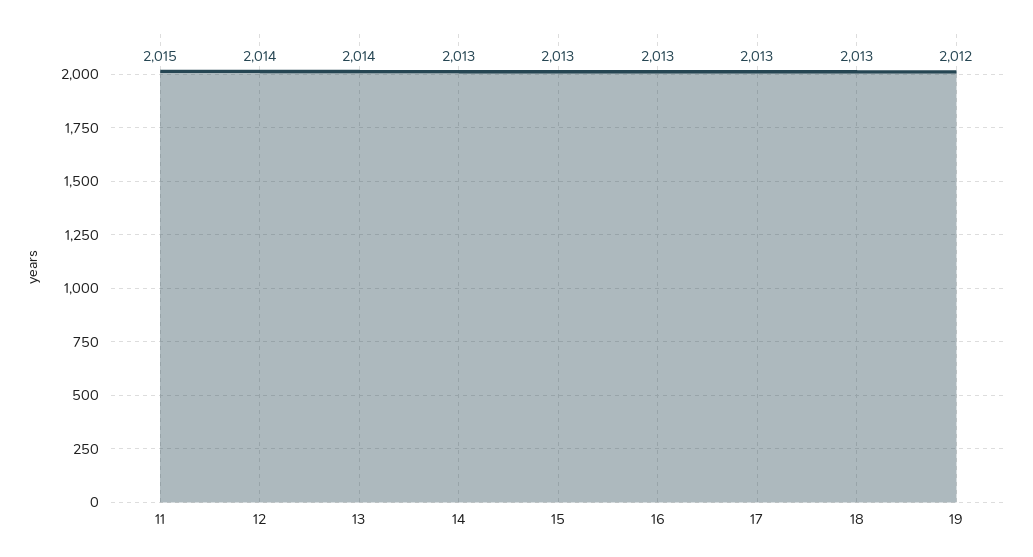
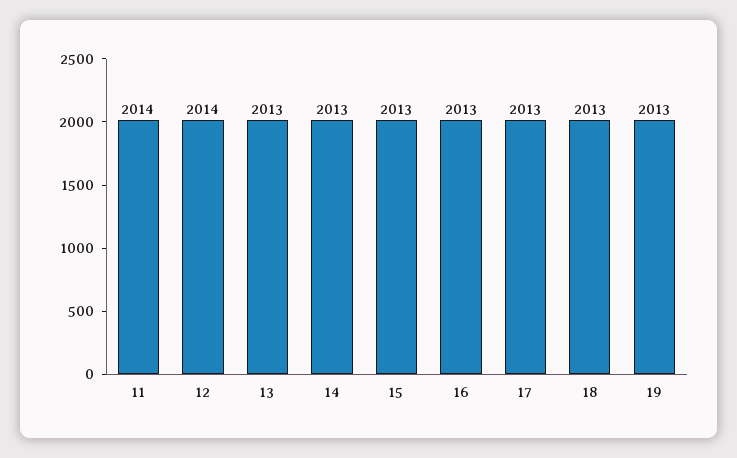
  {
-   "11": 2015,
+   "11": 2014,
    "12": 2014,
-   "13": 2014,
+   "13": 2013,
    "14": 2013,
    "15": 2013,
    "16": 2013,
    "17": 2013,
    "18": 2013,
-   "19": 2012
+   "19": 2013
  }

